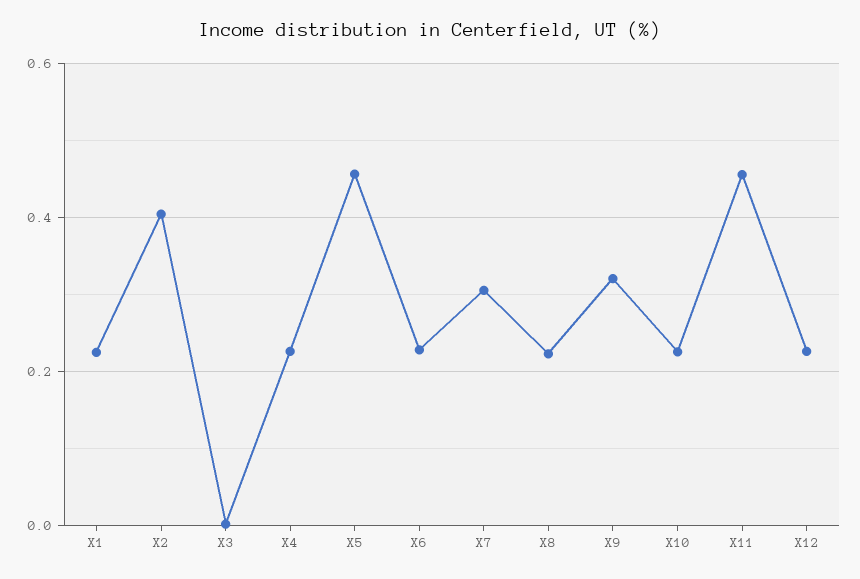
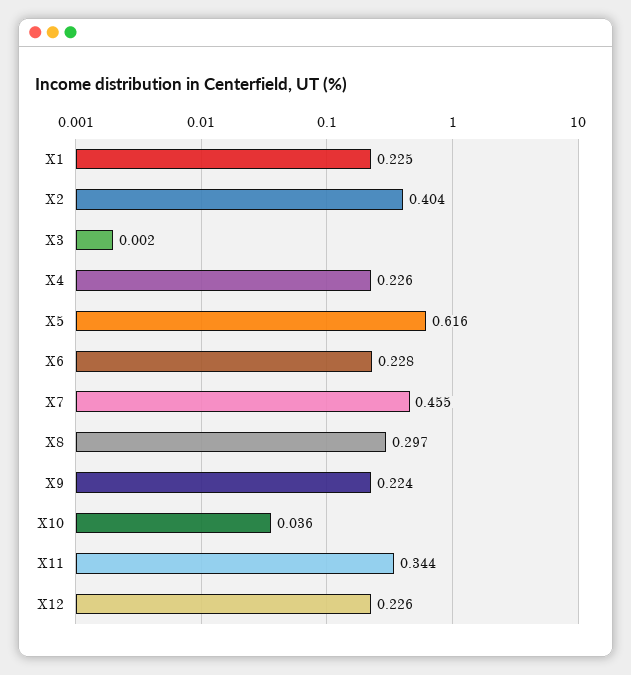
  {
    "X1": 0.225,
    "X2": 0.404,
    "X3": 0.002,
    "X4": 0.226,
-   "X5": 0.46,
+   "X5": 0.616,
    "X6": 0.228,
-   "X7": 0.3,
+   "X7": 0.455,
-   "X8": 0.22,
+   "X8": 0.297,
-   "X9": 0.32,
+   "X9": 0.224,
-   "X10": 0.22,
+   "X10": 0.036,
-   "X11": 0.46,
+   "X11": 0.344,
    "X12": 0.226
  }

